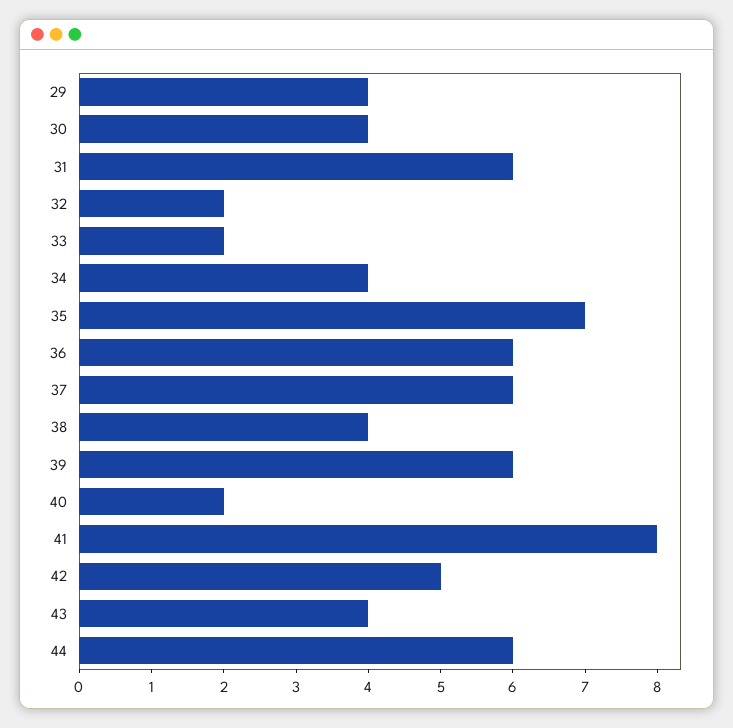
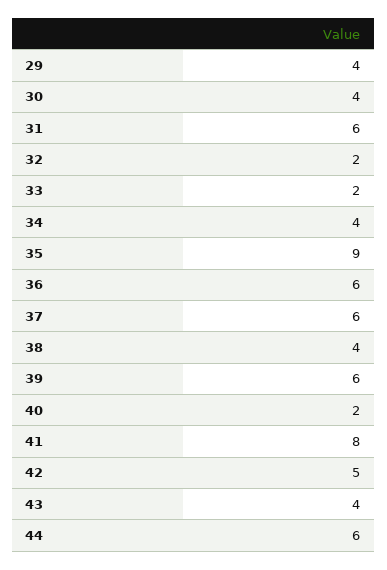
  {
    "29": 4,
    "30": 4,
    "31": 6,
    "32": 2,
    "33": 2,
    "34": 4,
-   "35": 7,
+   "35": 9,
    "36": 6,
    "37": 6,
    "38": 4,
    "39": 6,
    "40": 2,
    "41": 8,
    "42": 5,
    "43": 4,
    "44": 6
  }

